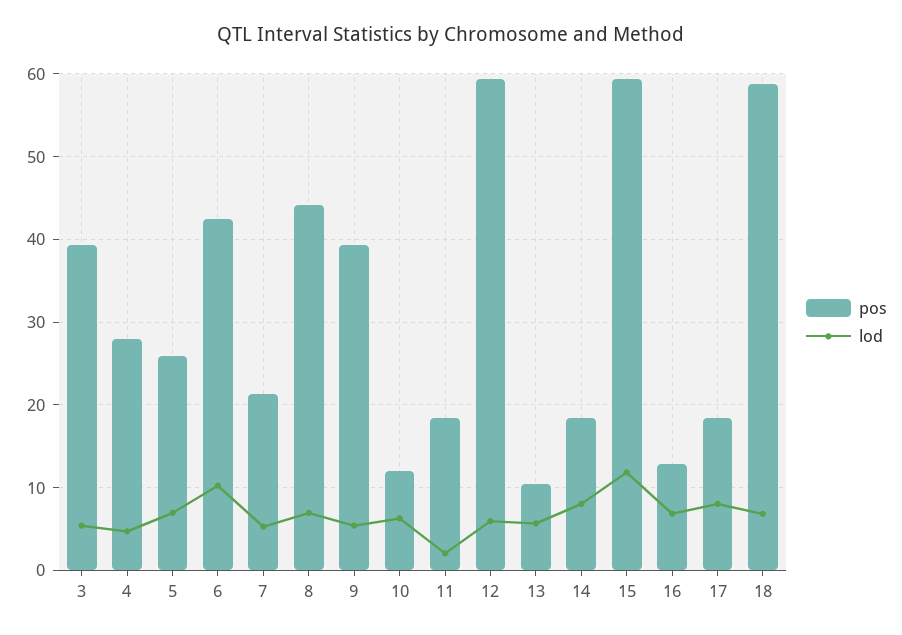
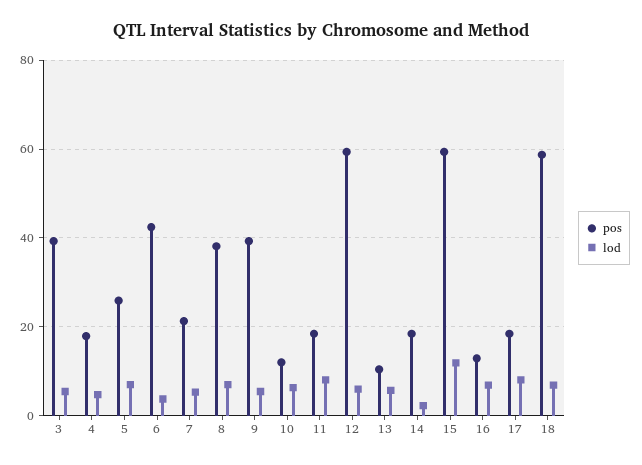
  {
    "pos": {
      "3": 39,
-     "4": 28,
+     "4": 18,
      "5": 26,
      "6": 42,
      "7": 21,
-     "8": 44,
+     "8": 38,
      "9": 39,
      "10": 12,
      "11": 18,
      "12": 59,
      "13": 10,
      "14": 18,
      "15": 59,
      "16": 13,
      "17": 18,
      "18": 59
    },
    "lod": {
      "3": 5,
      "4": 5,
      "5": 7,
-     "6": 10,
+     "6": 4,
      "7": 5,
      "8": 7,
      "9": 5,
      "10": 6,
-     "11": 2,
+     "11": 8,
      "12": 6,
      "13": 6,
-     "14": 8,
+     "14": 2,
      "15": 12,
      "16": 7,
      "17": 8,
      "18": 7
    }
  }

